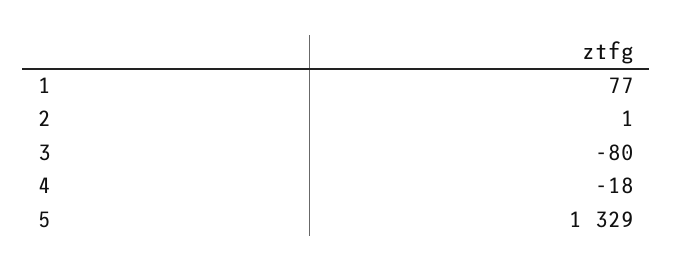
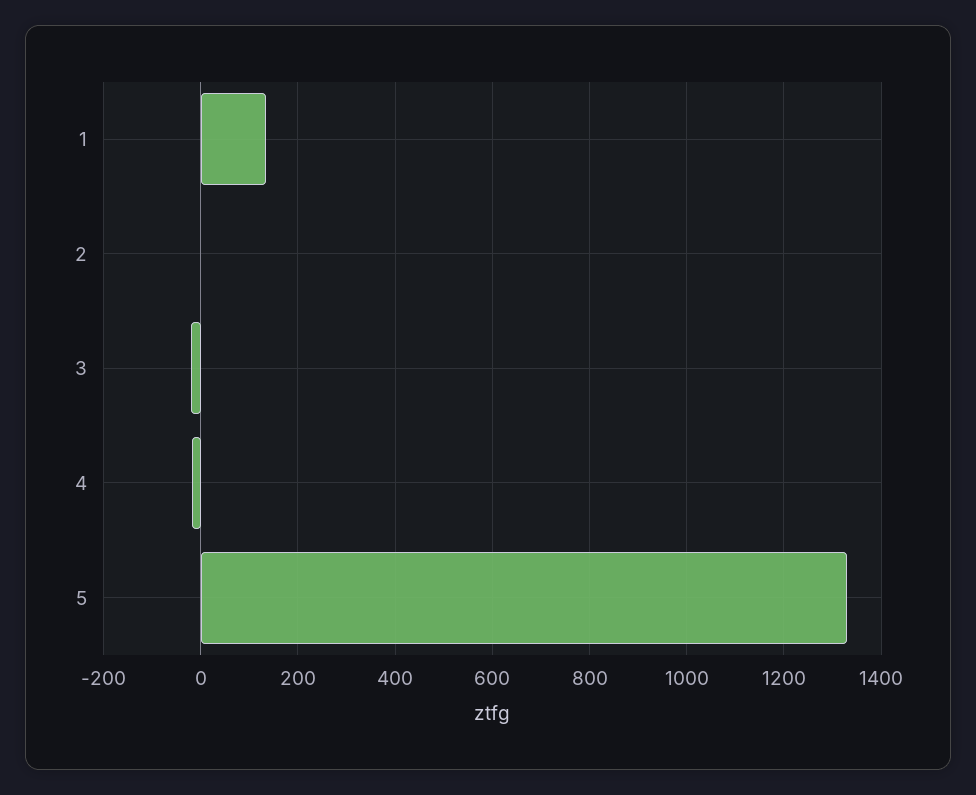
  {
-   "1": 77,
+   "1": 140,
    "2": 1,
-   "3": -80,
+   "3": -20,
    "4": -18,
    "5": 1329
  }

